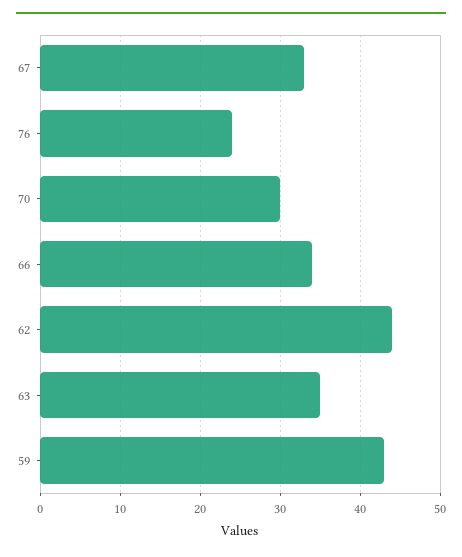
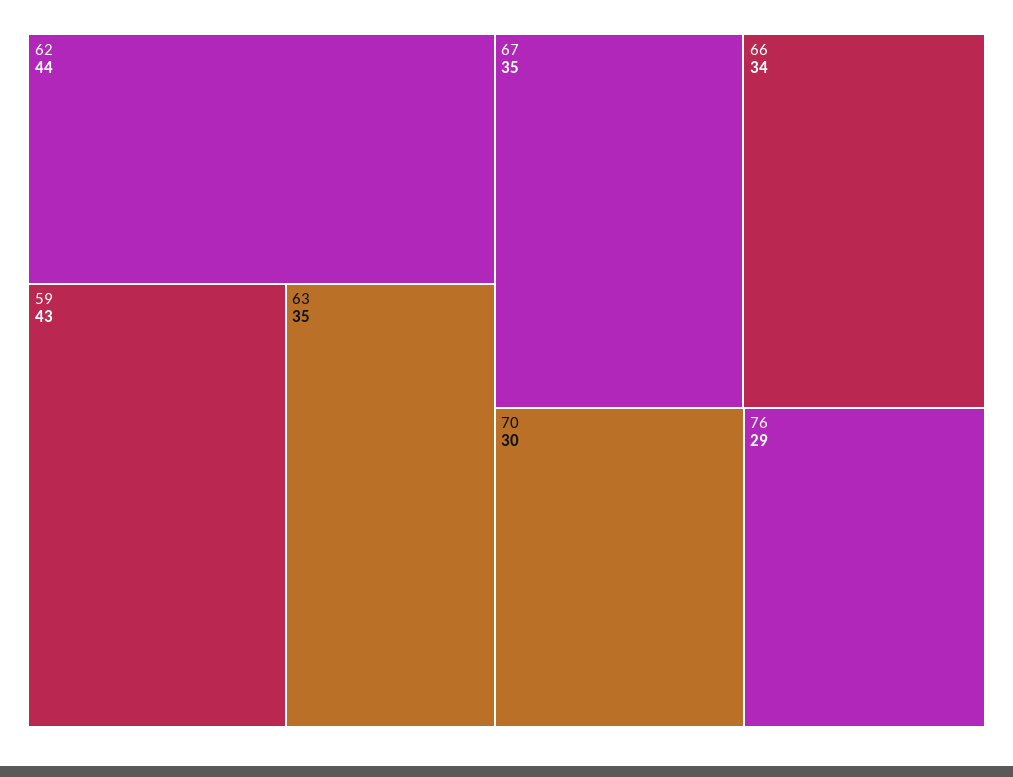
  {
-   "67": 33,
+   "67": 35,
-   "76": 24,
+   "76": 29,
    "70": 30,
    "66": 34,
    "62": 44,
    "63": 35,
    "59": 43
  }

